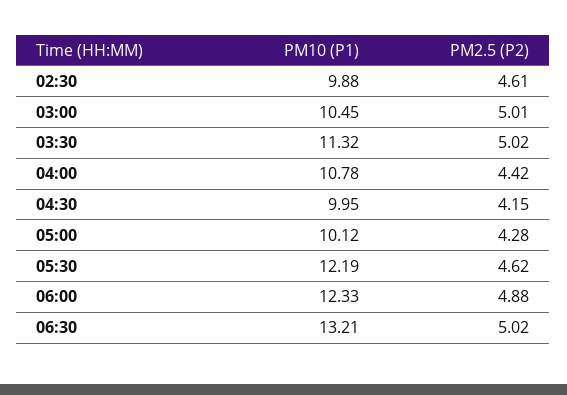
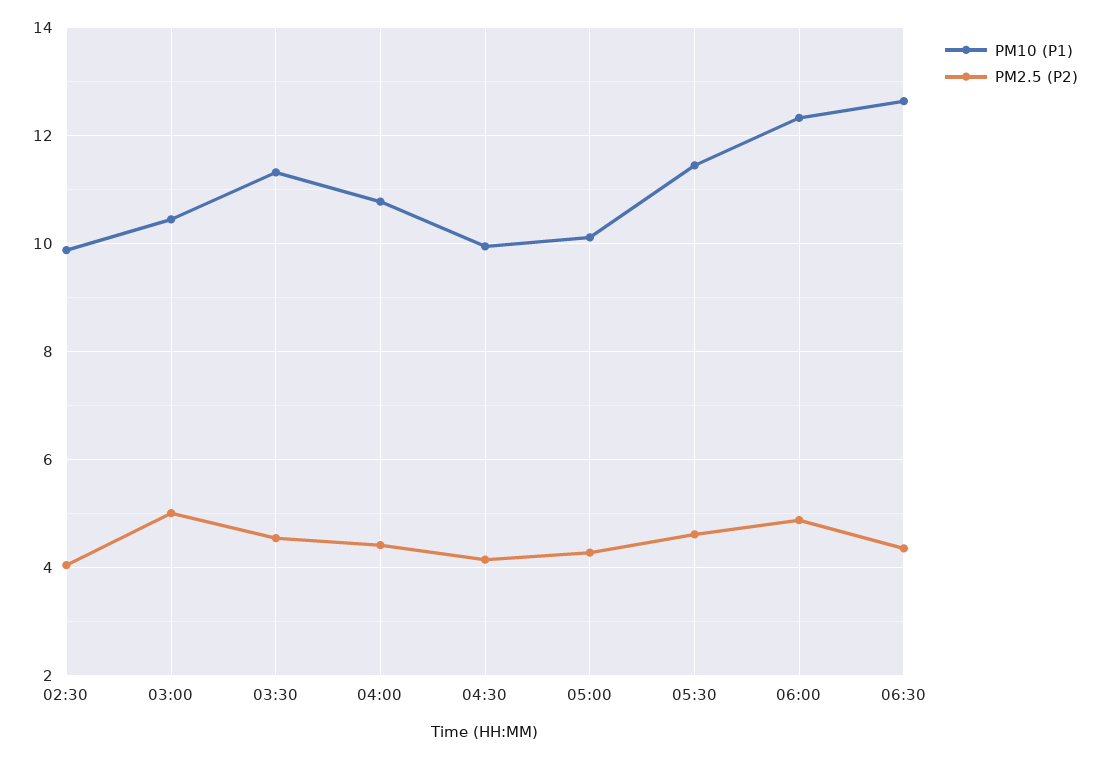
  {
    "PM10 (P1)": {
      "02:30": 9.88,
      "03:00": 10.45,
      "03:30": 11.32,
      "04:00": 10.78,
      "04:30": 9.95,
      "05:00": 10.12,
-     "05:30": 12.19,
+     "05:30": 11.4,
      "06:00": 12.33,
-     "06:30": 13.21
+     "06:30": 12.6
    },
    "PM2.5 (P2)": {
-     "02:30": 4.61,
+     "02:30": 4,
      "03:00": 5.01,
-     "03:30": 5.02,
+     "03:30": 4.6,
      "04:00": 4.42,
      "04:30": 4.15,
      "05:00": 4.28,
      "05:30": 4.62,
      "06:00": 4.88,
-     "06:30": 5.02
+     "06:30": 4.4
    }
  }

